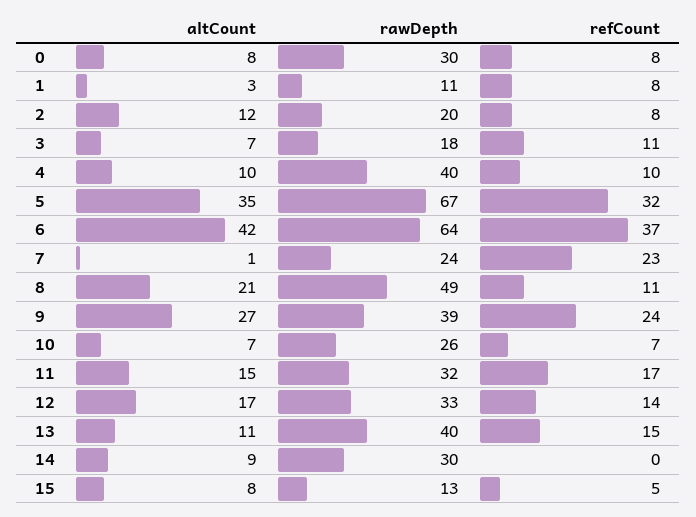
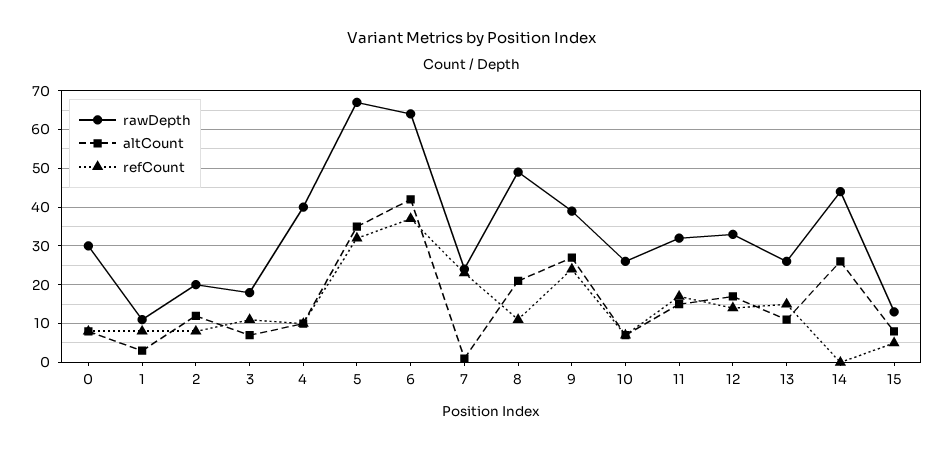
  {
    "altCount": {
      "0": 8,
      "1": 3,
      "2": 12,
      "3": 7,
      "4": 10,
      "5": 35,
      "6": 42,
      "7": 1,
      "8": 21,
      "9": 27,
      "10": 7,
      "11": 15,
      "12": 17,
      "13": 11,
-     "14": 9,
+     "14": 25,
      "15": 8
    },
    "rawDepth": {
      "0": 30,
      "1": 11,
      "2": 20,
      "3": 18,
      "4": 40,
      "5": 67,
      "6": 64,
      "7": 24,
      "8": 49,
      "9": 39,
      "10": 26,
      "11": 32,
      "12": 33,
-     "13": 40,
+     "13": 25,
-     "14": 30,
+     "14": 45,
      "15": 13
    },
    "refCount": {
      "0": 8,
      "1": 8,
      "2": 8,
      "3": 11,
      "4": 10,
      "5": 32,
      "6": 37,
      "7": 23,
      "8": 11,
      "9": 24,
      "10": 7,
      "11": 17,
      "12": 14,
      "13": 15,
      "14": 0,
      "15": 5
    }
  }

